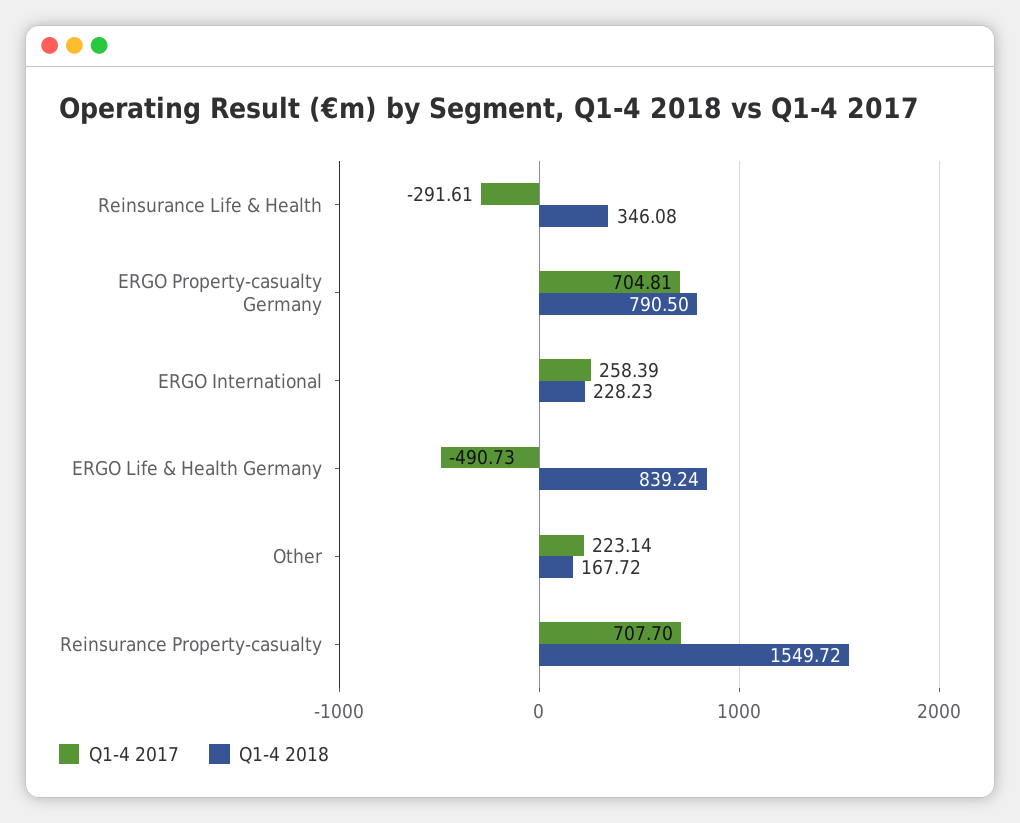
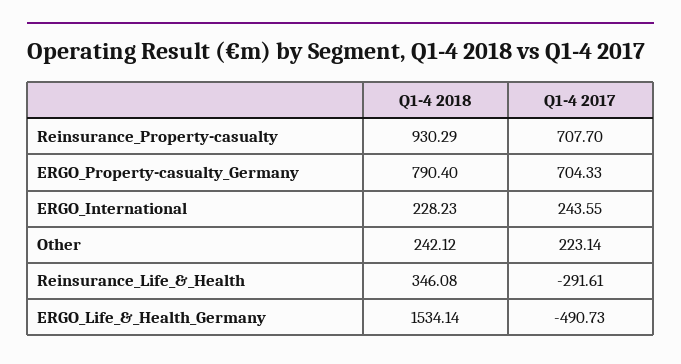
  {
    "Q1-4 2017": {
      "Reinsurance Life & Health": -291.61,
-     "ERGO Property-casualty Germany": 704.81,
+     "ERGO Property-casualty Germany": 704.33,
-     "ERGO International": 258.39,
+     "ERGO International": 243.55,
      "ERGO Life & Health Germany": -490.73,
      "Other": 223.14,
      "Reinsurance Property-casualty": 707.7
    },
    "Q1-4 2018": {
      "Reinsurance Life & Health": 346.08,
-     "ERGO Property-casualty Germany": 790.5,
+     "ERGO Property-casualty Germany": 790.4,
      "ERGO International": 228.23,
-     "ERGO Life & Health Germany": 839.24,
+     "ERGO Life & Health Germany": 1534.14,
-     "Other": 167.72,
+     "Other": 242.12,
-     "Reinsurance Property-casualty": 1549.72
+     "Reinsurance Property-casualty": 930.29
    }
  }

